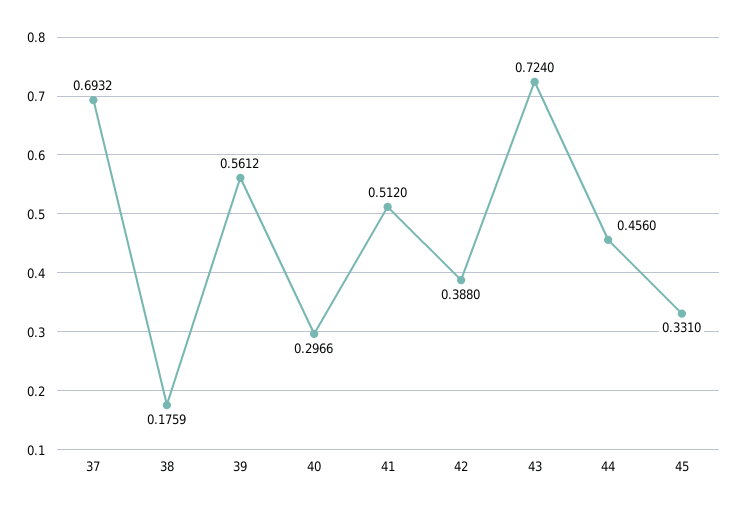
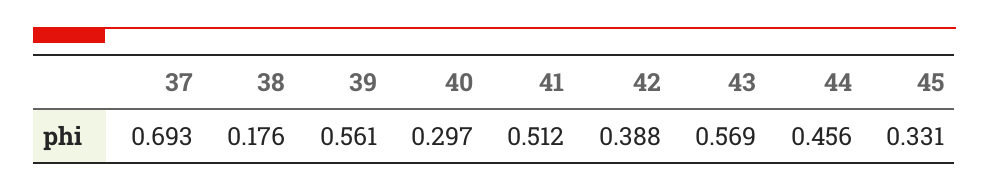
  {
    "37": 0.6932,
    "38": 0.1759,
    "39": 0.5612,
    "40": 0.2966,
    "41": 0.512,
    "42": 0.388,
-   "43": 0.724,
+   "43": 0.569,
    "44": 0.456,
    "45": 0.331
  }

